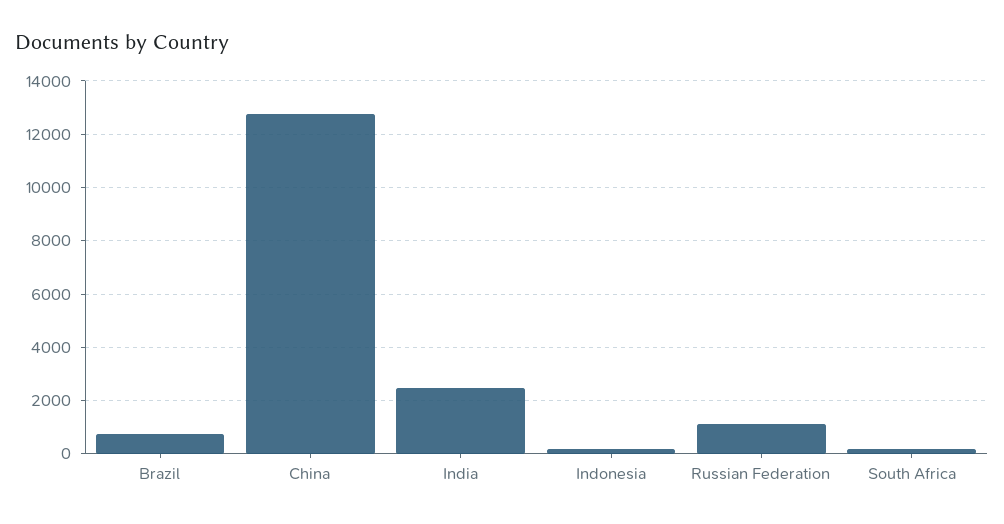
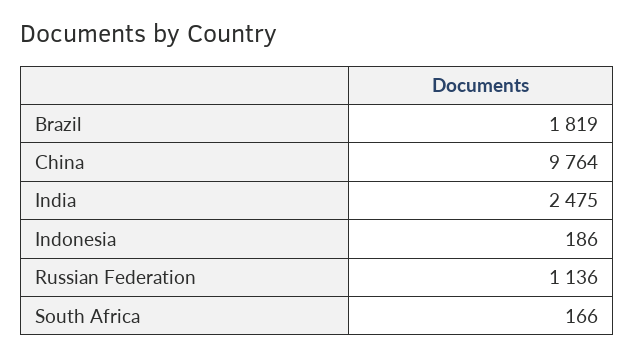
  {
-   "Brazil": 750,
+   "Brazil": 1819,
-   "China": 12750,
+   "China": 9764,
    "India": 2475,
    "Indonesia": 186,
    "Russian Federation": 1136,
    "South Africa": 166
  }

